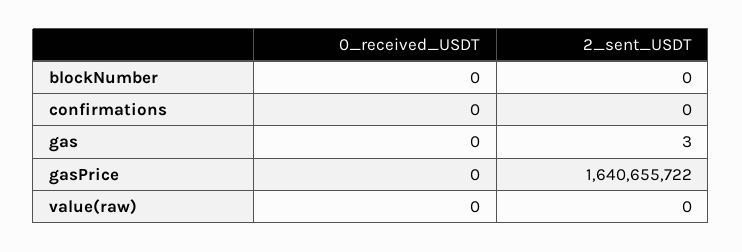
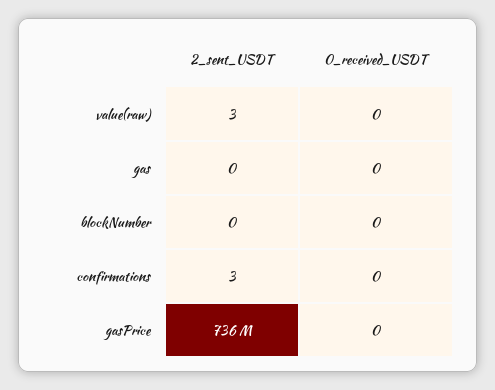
  {
    "0_received_USDT": {
      "blockNumber": 0,
      "confirmations": 0,
      "gas": 0,
      "gasPrice": 0,
      "value(raw)": 0
    },
    "2_sent_USDT": {
      "blockNumber": 0,
-     "confirmations": 0,
+     "confirmations": 3,
-     "gas": 3,
+     "gas": 0,
-     "gasPrice": 1640655722,
+     "gasPrice": 736000000,
-     "value(raw)": 0
+     "value(raw)": 3
    }
  }

